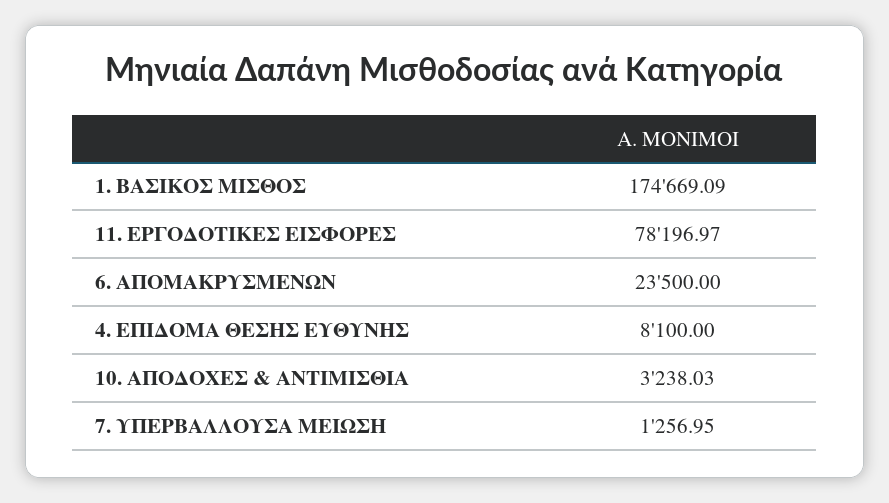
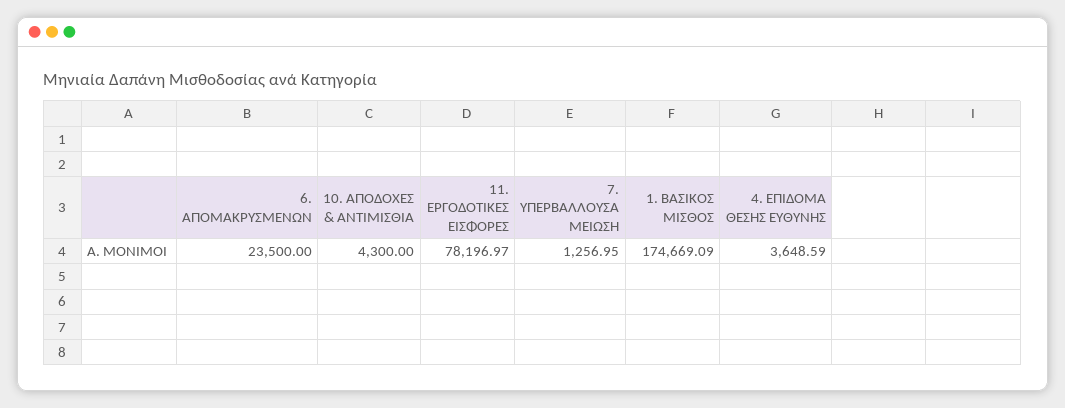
  {
    "1. ΒΑΣΙΚΟΣ ΜΙΣΘΟΣ": 174669.09,
    "11. ΕΡΓΟΔΟΤΙΚΕΣ ΕΙΣΦΟΡΕΣ": 78196.97,
    "6. ΑΠΟΜΑΚΡΥΣΜΕΝΩΝ": 23500,
-   "4. ΕΠΙΔΟΜΑ ΘΕΣΗΣ ΕΥΘΥΝΗΣ": 8100,
+   "4. ΕΠΙΔΟΜΑ ΘΕΣΗΣ ΕΥΘΥΝΗΣ": 3648.59,
-   "10. ΑΠΟΔΟΧΕΣ & ΑΝΤΙΜΙΣΘΙΑ": 3238.03,
+   "10. ΑΠΟΔΟΧΕΣ & ΑΝΤΙΜΙΣΘΙΑ": 4300,
    "7. ΥΠΕΡΒΑΛΛΟΥΣΑ ΜΕΙΩΣΗ": 1256.95
  }

